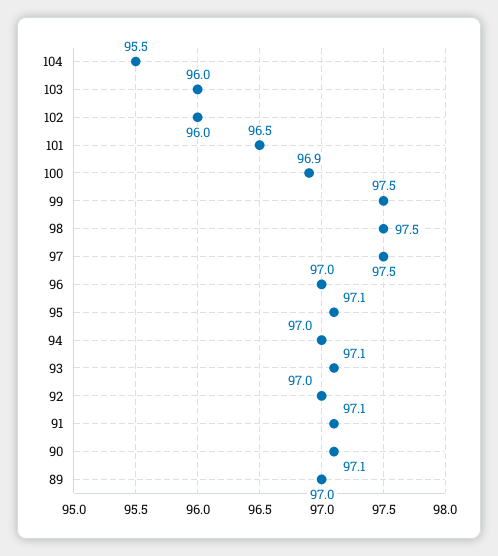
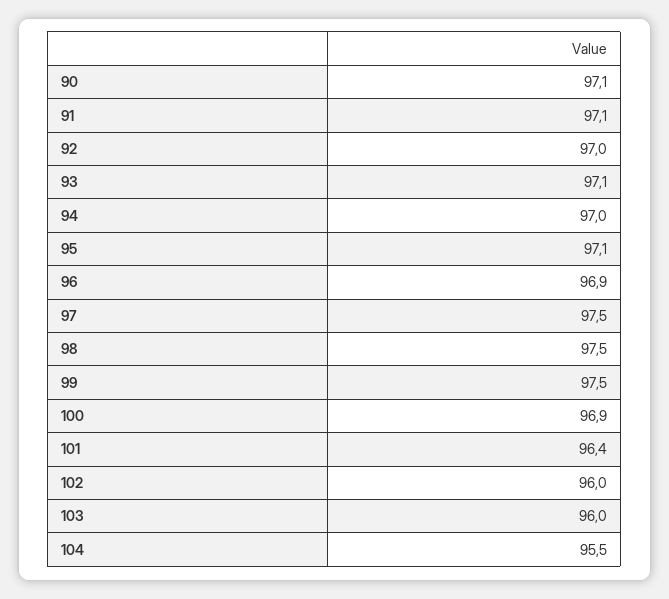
  {
    "104": 95.5,
    "103": 96,
    "102": 96,
-   "101": 96.5,
+   "101": 96.4,
    "100": 96.9,
    "99": 97.5,
    "98": 97.5,
    "97": 97.5,
-   "96": 97,
+   "96": 96.9,
    "95": 97.1,
    "94": 97,
    "93": 97.1,
    "92": 97,
    "91": 97.1,
-   "90": 97.1,
+   "90": 97.1
-   "89": 97
  }

